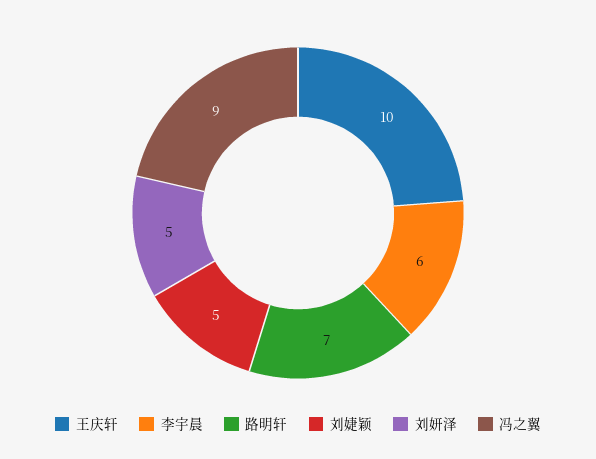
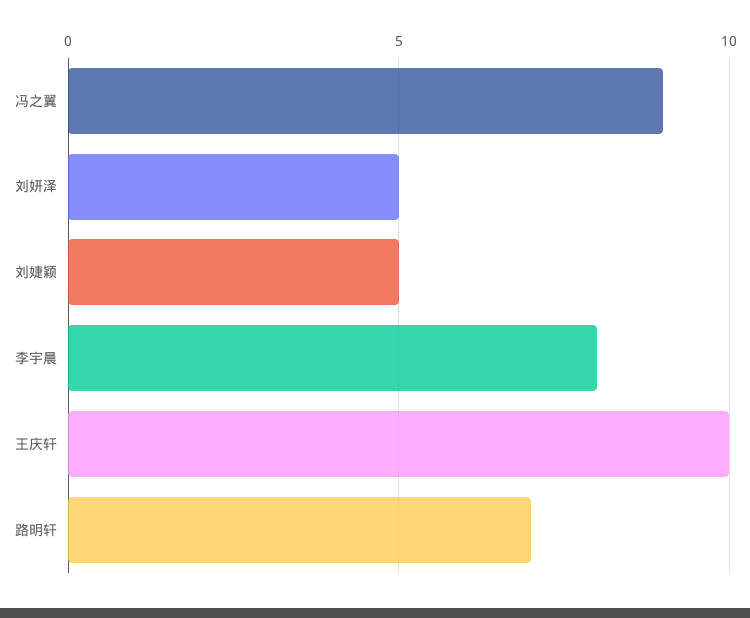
  {
    "王庆轩": 10,
-   "李宇晨": 6,
+   "李宇晨": 8,
    "路明轩": 7,
    "刘婕颖": 5,
    "刘妍泽": 5,
    "冯之翼": 9
  }

